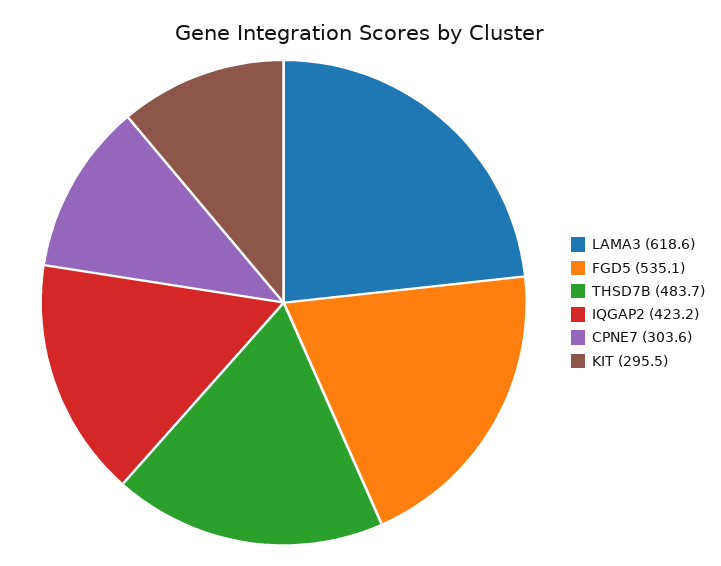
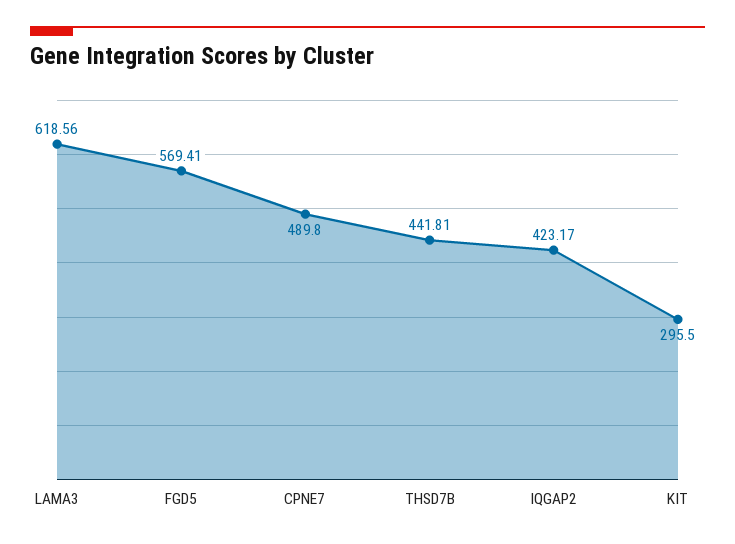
  {
    "LAMA3": 618.56,
-   "FGD5": 535.1,
+   "FGD5": 569.41,
-   "THSD7B": 483.7,
+   "THSD7B": 441.81,
    "IQGAP2": 423.17,
-   "CPNE7": 303.6,
+   "CPNE7": 489.8,
    "KIT": 295.5
  }

